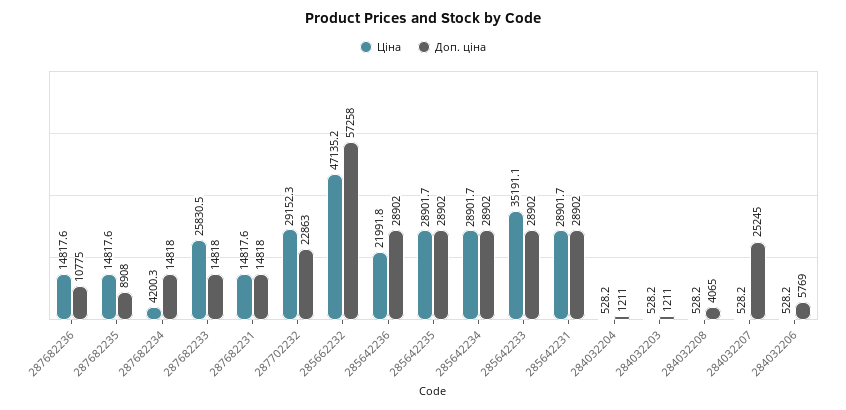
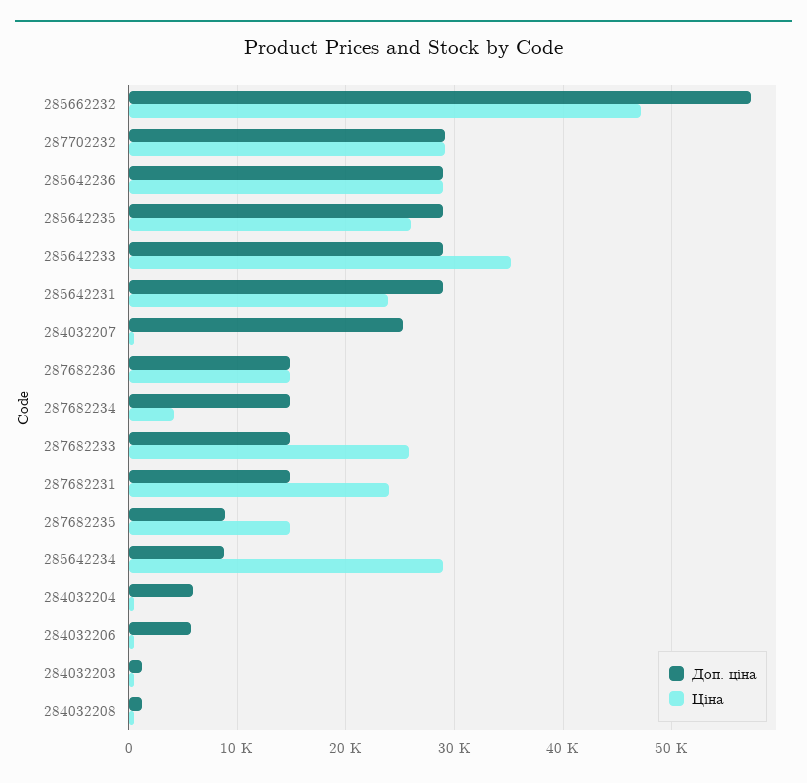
  {
    "Ціна": {
      "287682236": 14817.6,
      "287682235": 14817.6,
      "287682234": 4200.3,
      "287682233": 25830.5,
-     "287682231": 14817.6,
+     "287682231": 24000,
      "287702232": 29152.3,
      "285662232": 47135.2,
-     "285642236": 21991.8,
+     "285642236": 29000,
-     "285642235": 28901.7,
+     "285642235": 26000,
      "285642234": 28901.7,
      "285642233": 35191.1,
-     "285642231": 28901.7,
+     "285642231": 24000,
      "284032204": 528.2,
      "284032203": 528.2,
      "284032208": 528.2,
      "284032207": 528.2,
      "284032206": 528.2
    },
    "Доп. ціна": {
-     "287682236": 10775,
+     "287682236": 15000,
      "287682235": 8908,
      "287682234": 14818,
      "287682233": 14818,
      "287682231": 14818,
-     "287702232": 22863,
+     "287702232": 29000,
      "285662232": 57258,
      "285642236": 28902,
      "285642235": 28902,
-     "285642234": 28902,
+     "285642234": 9000,
      "285642233": 28902,
      "285642231": 28902,
-     "284032204": 1211,
+     "284032204": 6000,
      "284032203": 1211,
-     "284032208": 4065,
+     "284032208": 1000,
      "284032207": 25245,
      "284032206": 5769
    }
  }

